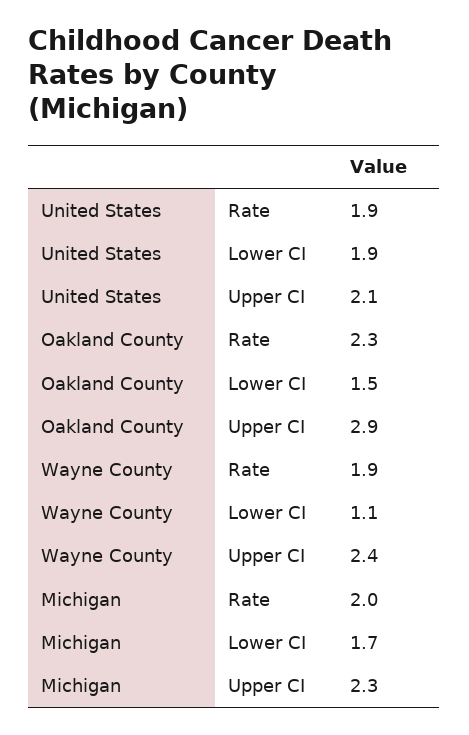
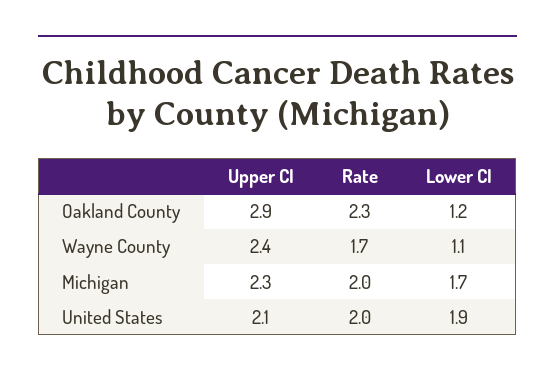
  {
    "United States": {
-     "Rate": 1.9,
+     "Rate": 2,
      "Lower CI": 1.9,
      "Upper CI": 2.1
    },
    "Oakland County": {
      "Rate": 2.3,
-     "Lower CI": 1.5,
+     "Lower CI": 1.2,
      "Upper CI": 2.9
    },
    "Wayne County": {
-     "Rate": 1.9,
+     "Rate": 1.7,
      "Lower CI": 1.1,
      "Upper CI": 2.4
    },
    "Michigan": {
      "Rate": 2,
      "Lower CI": 1.7,
      "Upper CI": 2.3
    }
  }

